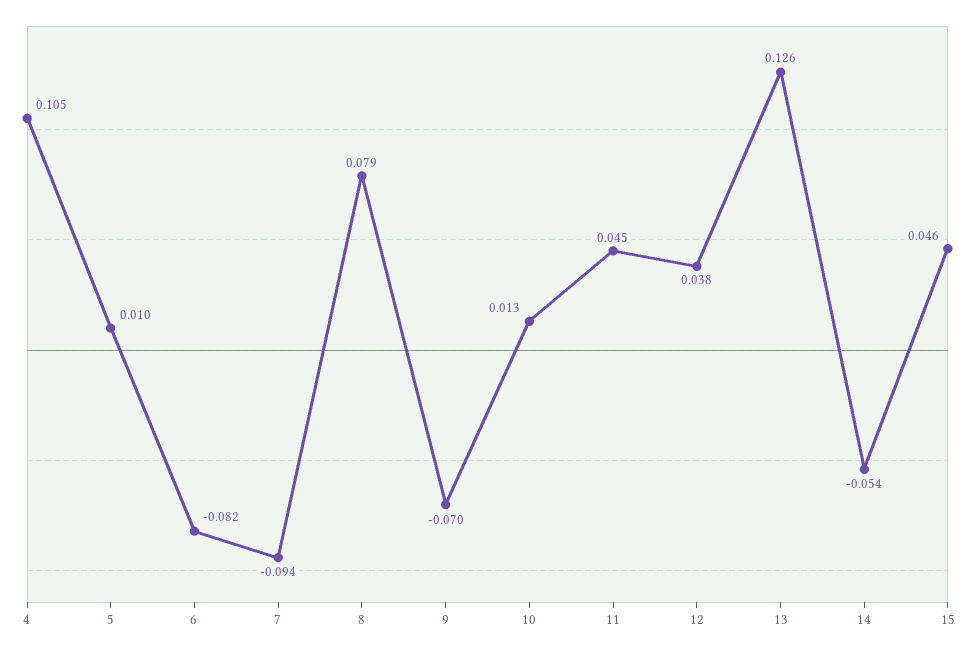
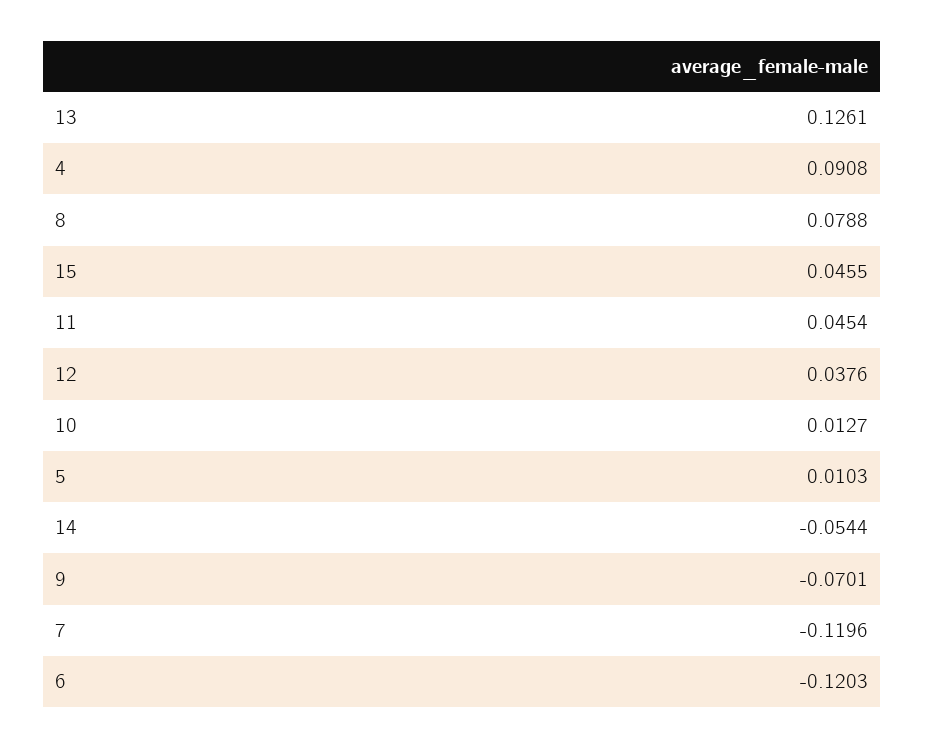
  {
-   "4": 0.105,
+   "4": 0.0908,
    "5": 0.0103,
-   "6": -0.082,
+   "6": -0.1203,
-   "7": -0.094,
+   "7": -0.1196,
    "8": 0.0788,
    "9": -0.0701,
    "10": 0.0127,
    "11": 0.0454,
    "12": 0.0376,
    "13": 0.1261,
    "14": -0.0544,
    "15": 0.0455
  }

